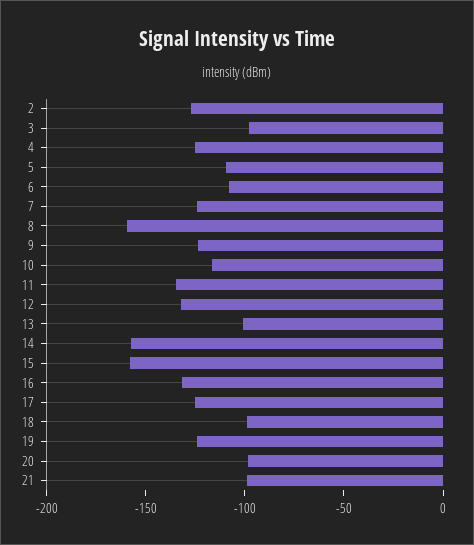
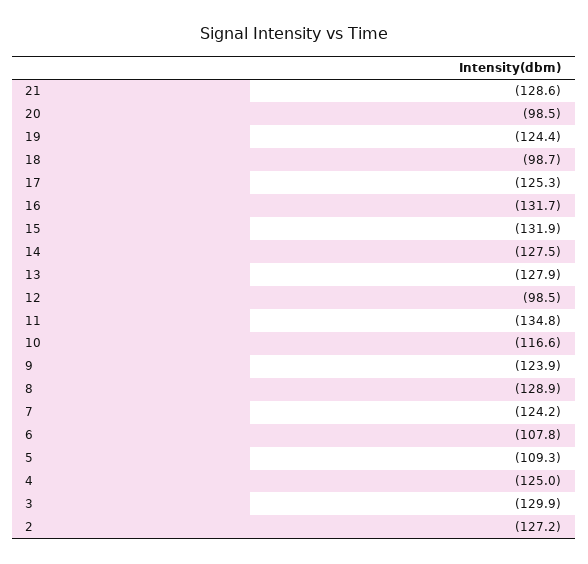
  {
    "2": -127.2,
-   "3": -100,
+   "3": -129.9,
    "4": -125,
    "5": -109.3,
    "6": -107.8,
    "7": -124.2,
-   "8": -160,
+   "8": -128.9,
    "9": -123.9,
    "10": -116.6,
    "11": -134.8,
-   "12": -130,
+   "12": -98.5,
-   "13": -100,
+   "13": -127.9,
-   "14": -160,
+   "14": -127.5,
-   "15": -160,
+   "15": -131.9,
    "16": -131.7,
    "17": -125.3,
    "18": -98.7,
    "19": -124.4,
    "20": -98.5,
-   "21": -100
+   "21": -128.6
  }

